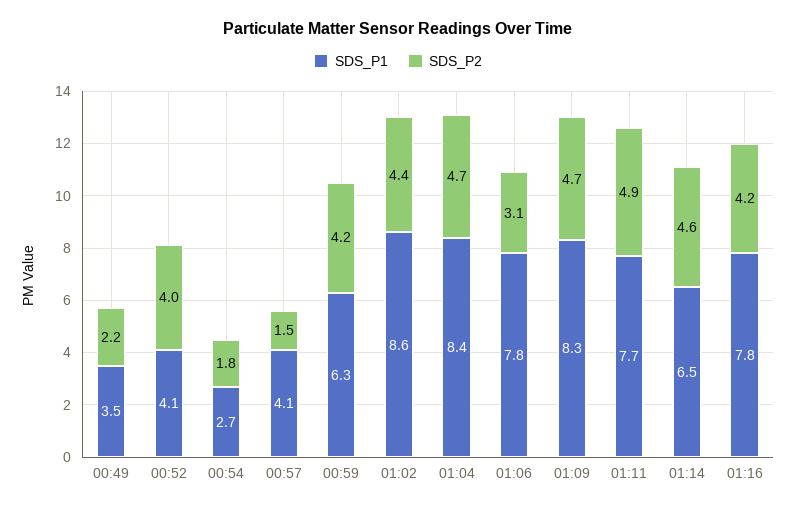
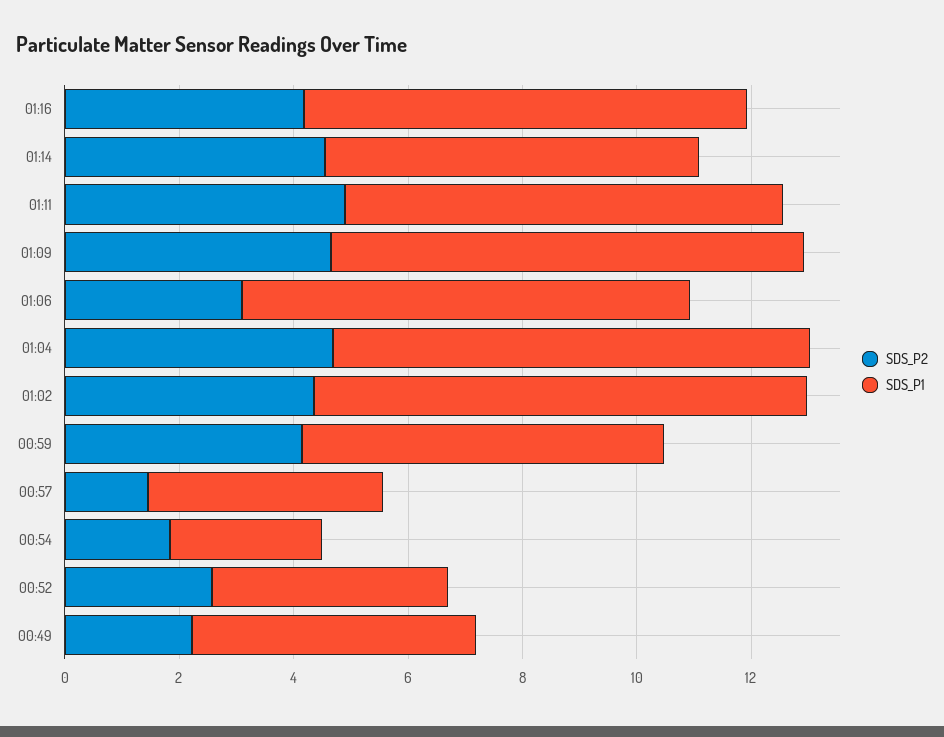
  {
    "SDS_P1": {
-     "00:49": 3.5,
+     "00:49": 5,
      "00:52": 4.1,
      "00:54": 2.7,
      "00:57": 4.1,
      "00:59": 6.3,
      "01:02": 8.6,
      "01:04": 8.4,
      "01:06": 7.8,
      "01:09": 8.3,
      "01:11": 7.7,
      "01:14": 6.5,
      "01:16": 7.8
    },
    "SDS_P2": {
      "00:49": 2.2,
-     "00:52": 4,
+     "00:52": 2.5,
      "00:54": 1.8,
      "00:57": 1.5,
      "00:59": 4.2,
      "01:02": 4.4,
      "01:04": 4.7,
      "01:06": 3.1,
      "01:09": 4.7,
      "01:11": 4.9,
      "01:14": 4.6,
      "01:16": 4.2
    }
  }

